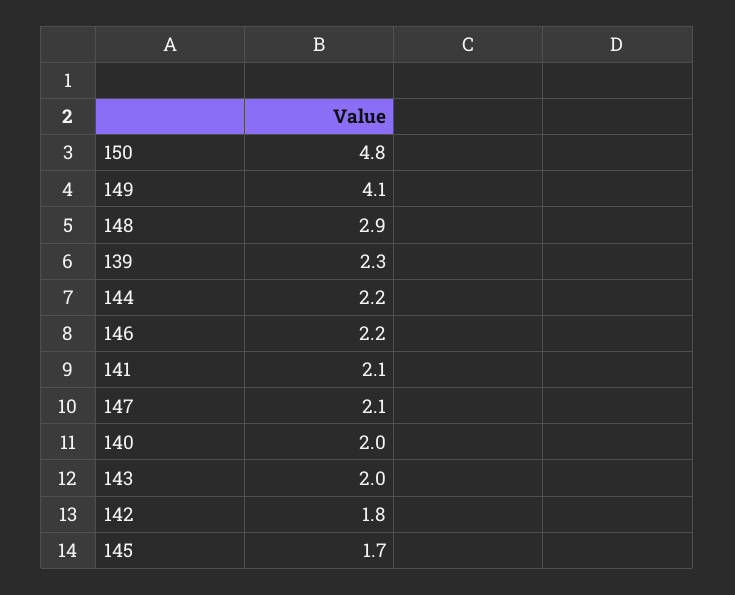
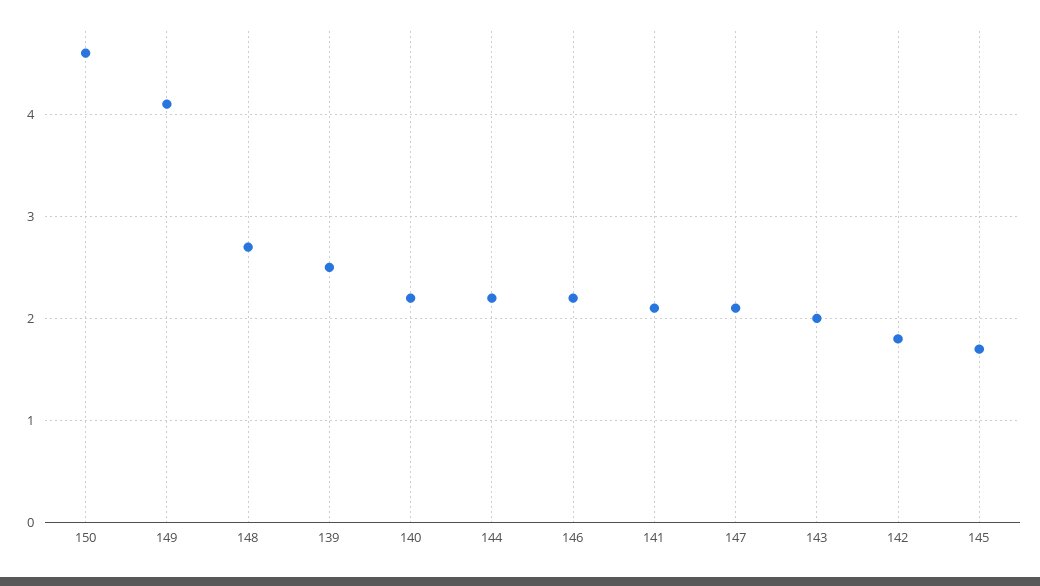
  {
-   "150": 4.8,
+   "150": 4.6,
    "149": 4.1,
-   "148": 2.9,
+   "148": 2.7,
-   "139": 2.3,
+   "139": 2.5,
    "144": 2.2,
    "146": 2.2,
    "141": 2.1,
    "147": 2.1,
-   "140": 2,
+   "140": 2.2,
    "143": 2,
    "142": 1.8,
    "145": 1.7
  }

